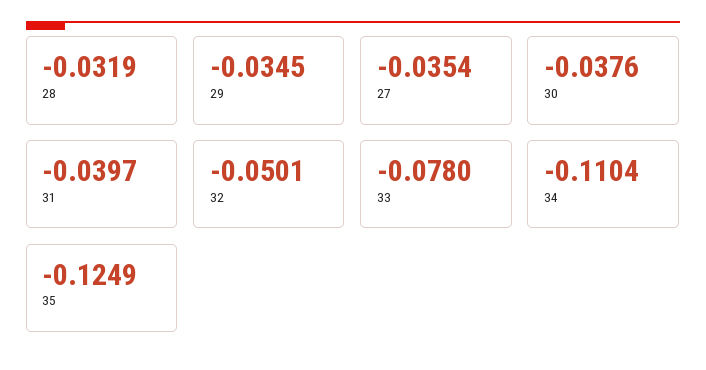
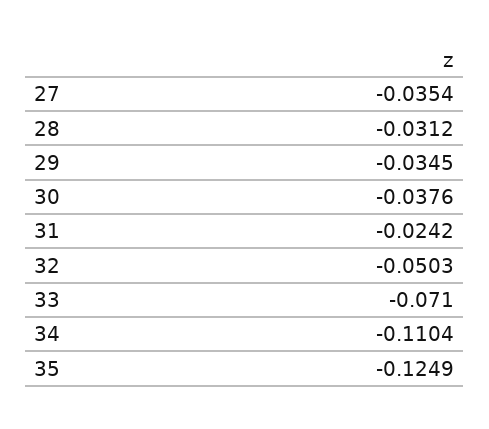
  {
-   "28": -0.0319,
+   "28": -0.0312,
    "29": -0.0345,
    "27": -0.0354,
    "30": -0.0376,
-   "31": -0.0397,
+   "31": -0.0242,
-   "32": -0.0501,
+   "32": -0.0503,
-   "33": -0.078,
+   "33": -0.071,
    "34": -0.1104,
    "35": -0.1249
  }

